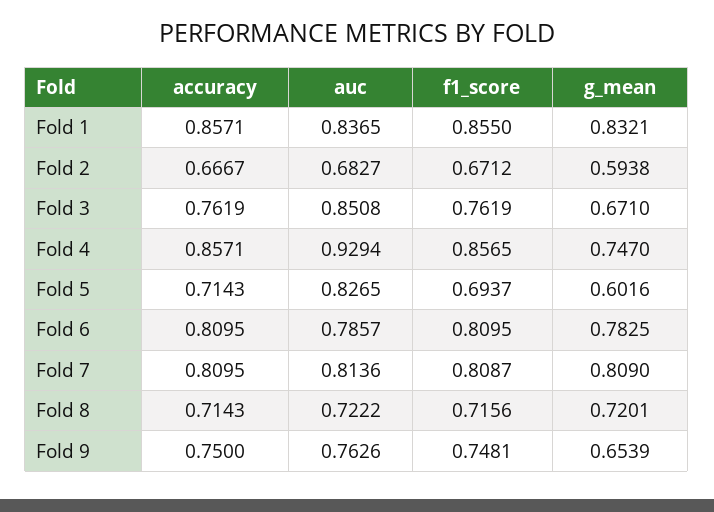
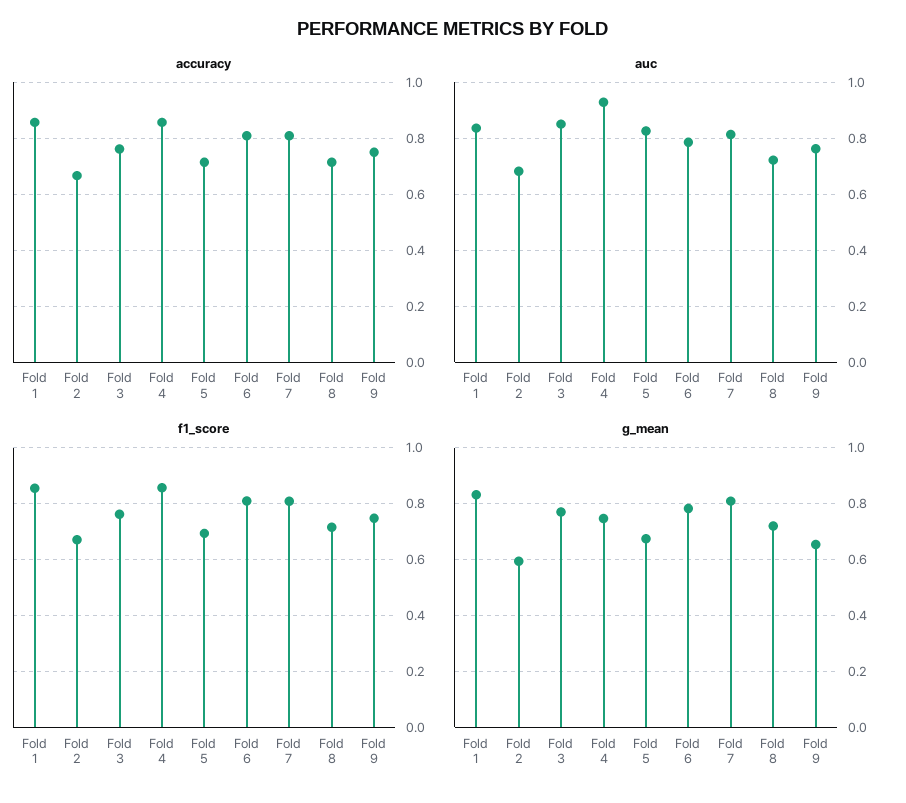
  {
    "accuracy": {
      "Fold 1": 0.8571,
      "Fold 2": 0.6667,
      "Fold 3": 0.7619,
      "Fold 4": 0.8571,
      "Fold 5": 0.7143,
      "Fold 6": 0.8095,
      "Fold 7": 0.8095,
      "Fold 8": 0.7143,
      "Fold 9": 0.75
    },
    "auc": {
      "Fold 1": 0.8365,
      "Fold 2": 0.6827,
      "Fold 3": 0.8508,
      "Fold 4": 0.9294,
      "Fold 5": 0.8265,
      "Fold 6": 0.7857,
      "Fold 7": 0.8136,
      "Fold 8": 0.7222,
      "Fold 9": 0.7626
    },
    "f1_score": {
      "Fold 1": 0.855,
      "Fold 2": 0.6712,
      "Fold 3": 0.7619,
      "Fold 4": 0.8565,
      "Fold 5": 0.6937,
      "Fold 6": 0.8095,
      "Fold 7": 0.8087,
      "Fold 8": 0.7156,
      "Fold 9": 0.7481
    },
    "g_mean": {
      "Fold 1": 0.8321,
      "Fold 2": 0.5938,
-     "Fold 3": 0.671,
+     "Fold 3": 0.775,
      "Fold 4": 0.747,
-     "Fold 5": 0.6016,
+     "Fold 5": 0.675,
      "Fold 6": 0.7825,
      "Fold 7": 0.809,
      "Fold 8": 0.7201,
      "Fold 9": 0.6539
    }
  }

